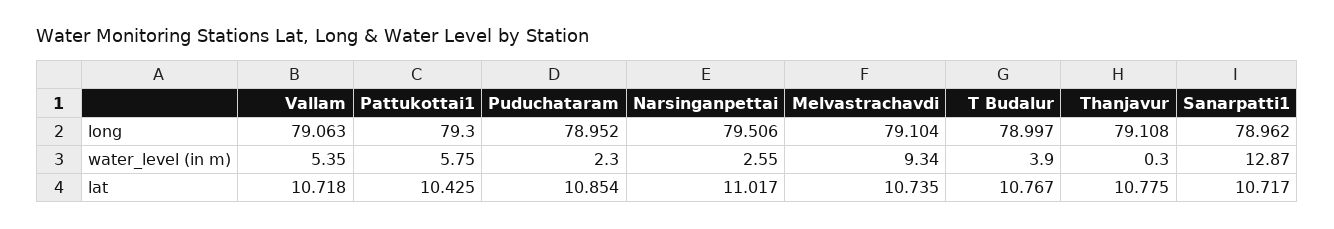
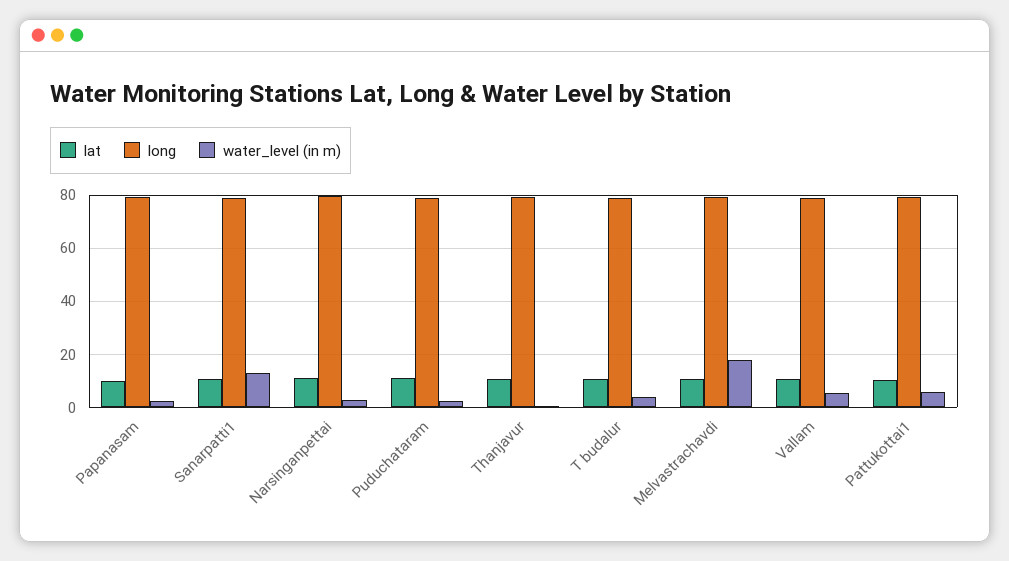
  {
    "long": {
      "Vallam": 79.063,
      "Pattukottai1": 79.3,
      "Puduchataram": 78.952,
      "Narsinganpettai": 79.506,
      "Melvastrachavdi": 79.104,
      "T Budalur": 78.997,
      "Thanjavur": 79.108,
-     "Sanarpatti1": 78.962
+     "Sanarpatti1": 78.962,
+     "Papanasam": 80
    },
    "water_level (in m)": {
      "Vallam": 5.35,
      "Pattukottai1": 5.75,
      "Puduchataram": 2.3,
      "Narsinganpettai": 2.55,
-     "Melvastrachavdi": 9.34,
+     "Melvastrachavdi": 17.5,
      "T Budalur": 3.9,
      "Thanjavur": 0.3,
-     "Sanarpatti1": 12.87
+     "Sanarpatti1": 12.87,
+     "Papanasam": 2.5
    },
    "lat": {
      "Vallam": 10.718,
      "Pattukottai1": 10.425,
      "Puduchataram": 10.854,
      "Narsinganpettai": 11.017,
      "Melvastrachavdi": 10.735,
      "T Budalur": 10.767,
      "Thanjavur": 10.775,
-     "Sanarpatti1": 10.717
+     "Sanarpatti1": 10.717,
+     "Papanasam": 10
    }
  }

